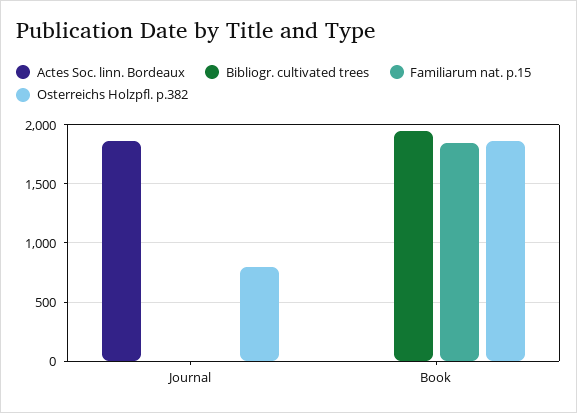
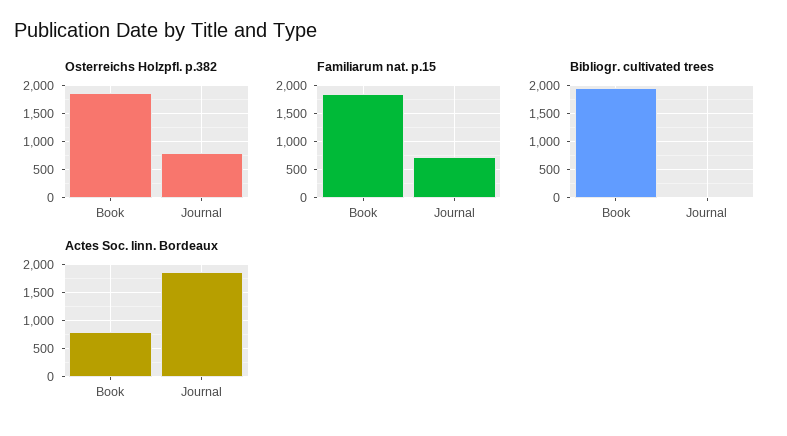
  {
    "Actes Soc. linn. Bordeaux": {
      "Journal": 1900,
-     "Book": 0
+     "Book": 750
    },
    "Bibliogr. cultivated trees": {
      "Journal": 0,
      "Book": 1900
    },
    "Familiarum nat. p.15": {
-     "Journal": 0,
+     "Journal": 750,
      "Book": 1800
    },
    "Osterreichs Holzpfl. p.382": {
      "Journal": 800,
      "Book": 1900
    }
  }

